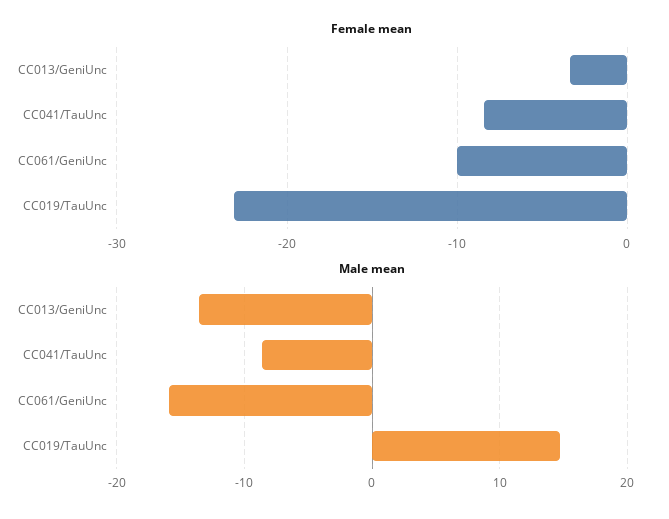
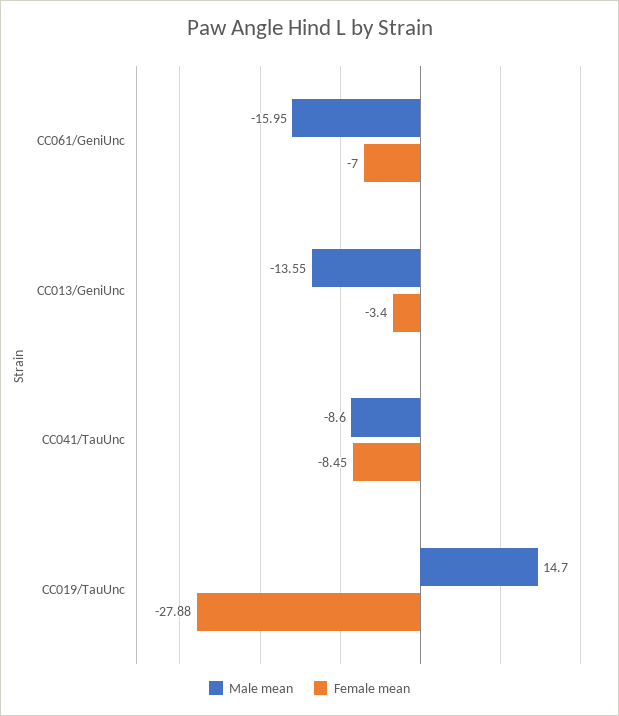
  {
    "Female mean": {
      "CC013/GeniUnc": -3.4,
      "CC041/TauUnc": -8.45,
-     "CC061/GeniUnc": -10,
+     "CC061/GeniUnc": -7,
-     "CC019/TauUnc": -23
+     "CC019/TauUnc": -27.88
    },
    "Male mean": {
      "CC013/GeniUnc": -13.55,
      "CC041/TauUnc": -8.6,
      "CC061/GeniUnc": -15.95,
      "CC019/TauUnc": 14.7
    }
  }

